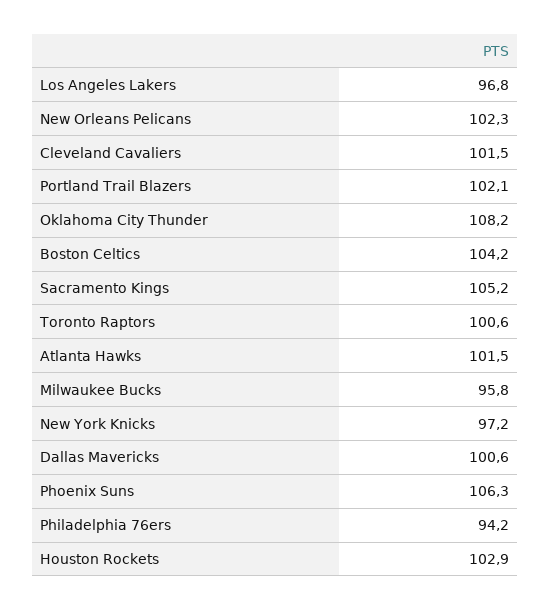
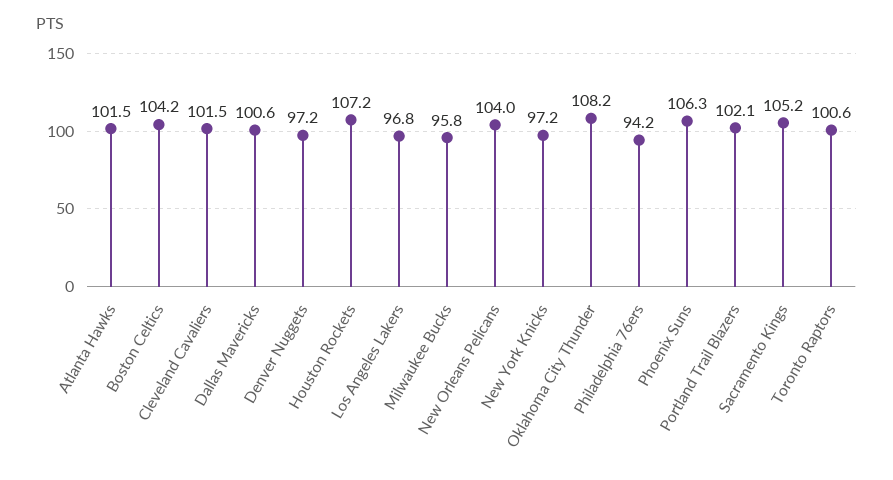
  {
    "Los Angeles Lakers": 96.8,
-   "New Orleans Pelicans": 102.3,
+   "New Orleans Pelicans": 104,
    "Cleveland Cavaliers": 101.5,
    "Portland Trail Blazers": 102.1,
    "Oklahoma City Thunder": 108.2,
    "Boston Celtics": 104.2,
    "Sacramento Kings": 105.2,
    "Toronto Raptors": 100.6,
    "Atlanta Hawks": 101.5,
    "Milwaukee Bucks": 95.8,
    "New York Knicks": 97.2,
    "Dallas Mavericks": 100.6,
    "Phoenix Suns": 106.3,
    "Philadelphia 76ers": 94.2,
-   "Houston Rockets": 102.9
+   "Houston Rockets": 107.2,
+   "Denver Nuggets": 97.2
  }

